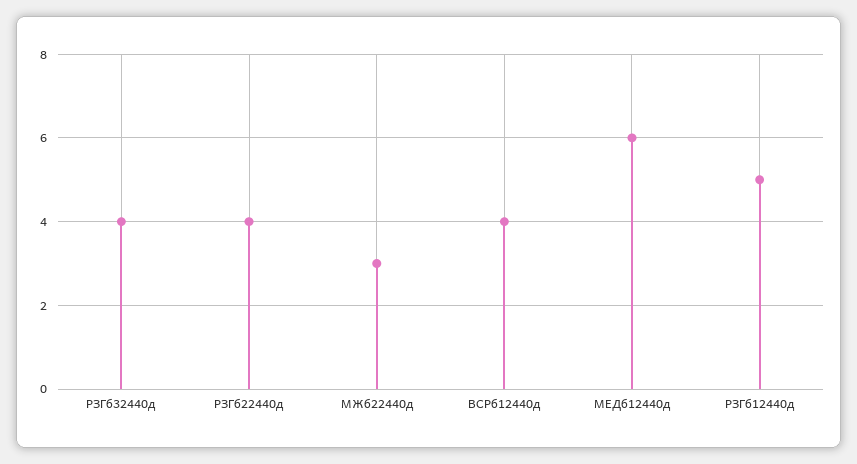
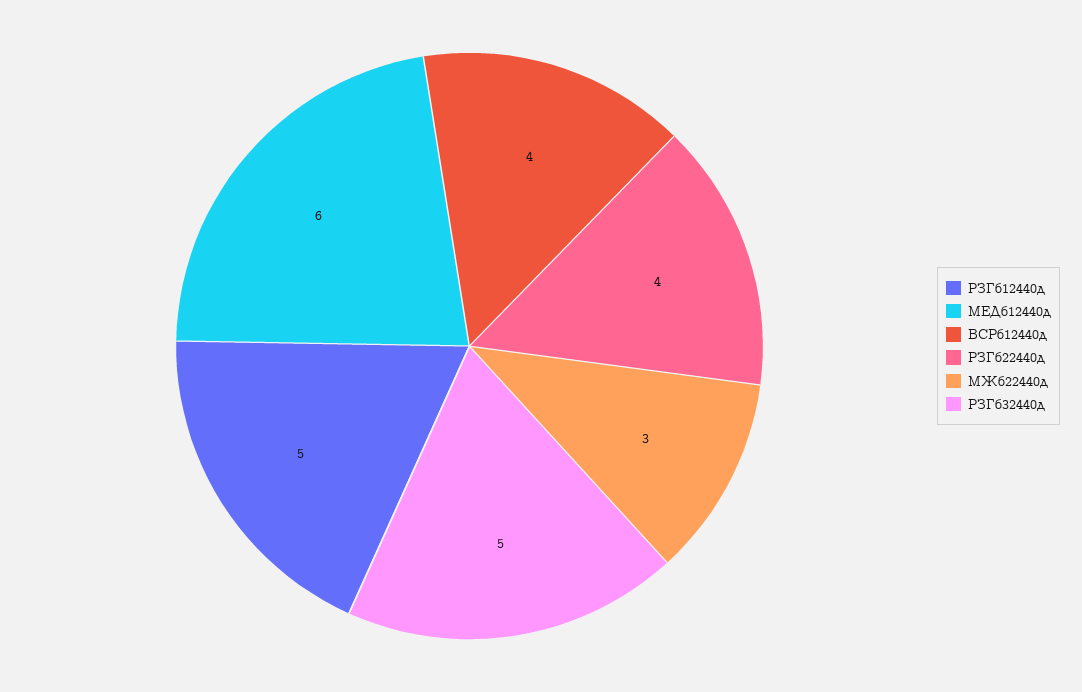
  {
-   "РЗГб32440д": 4,
+   "РЗГб32440д": 5,
    "РЗГб22440д": 4,
    "МЖб22440д": 3,
    "ВСРб12440д": 4,
    "МЕДб12440д": 6,
    "РЗГб12440д": 5
  }

